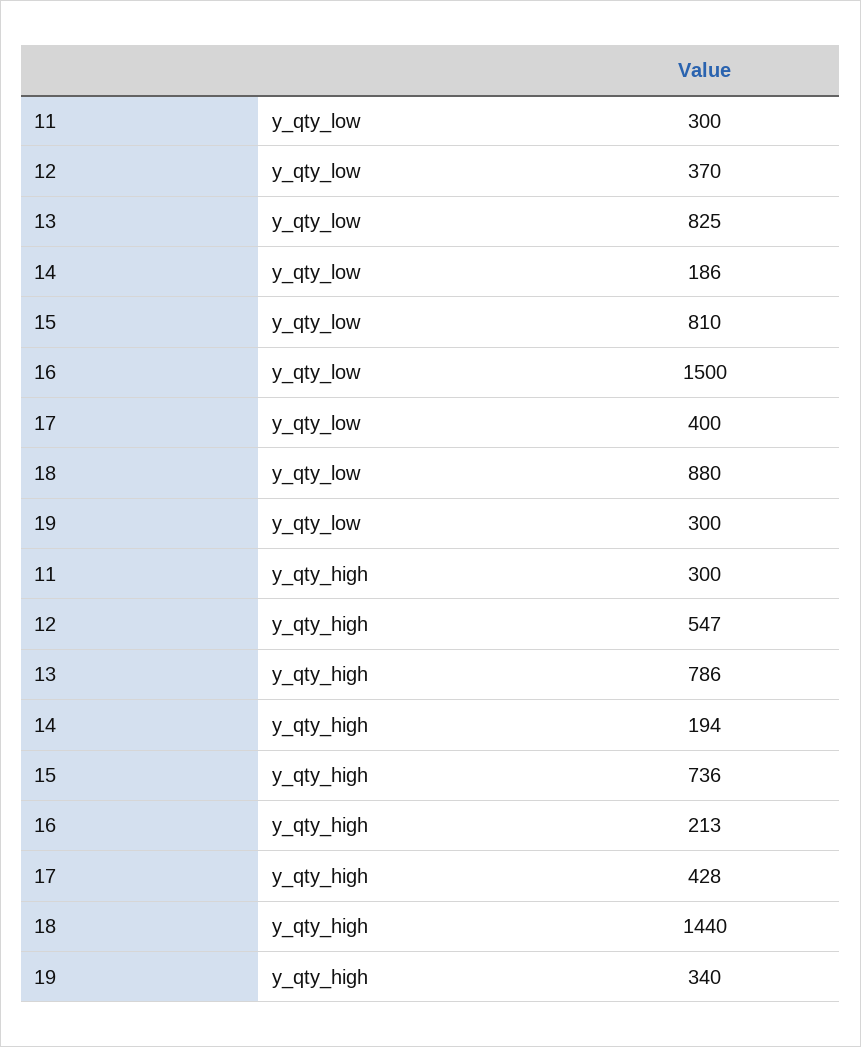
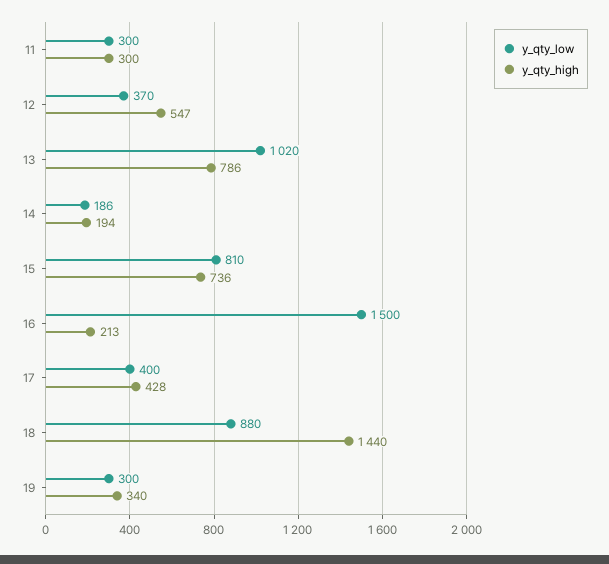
  {
    "y_qty_low": {
      "11": 300,
      "12": 370,
-     "13": 825,
+     "13": 1020,
      "14": 186,
      "15": 810,
      "16": 1500,
      "17": 400,
      "18": 880,
      "19": 300
    },
    "y_qty_high": {
      "11": 300,
      "12": 547,
      "13": 786,
      "14": 194,
      "15": 736,
      "16": 213,
      "17": 428,
      "18": 1440,
      "19": 340
    }
  }

